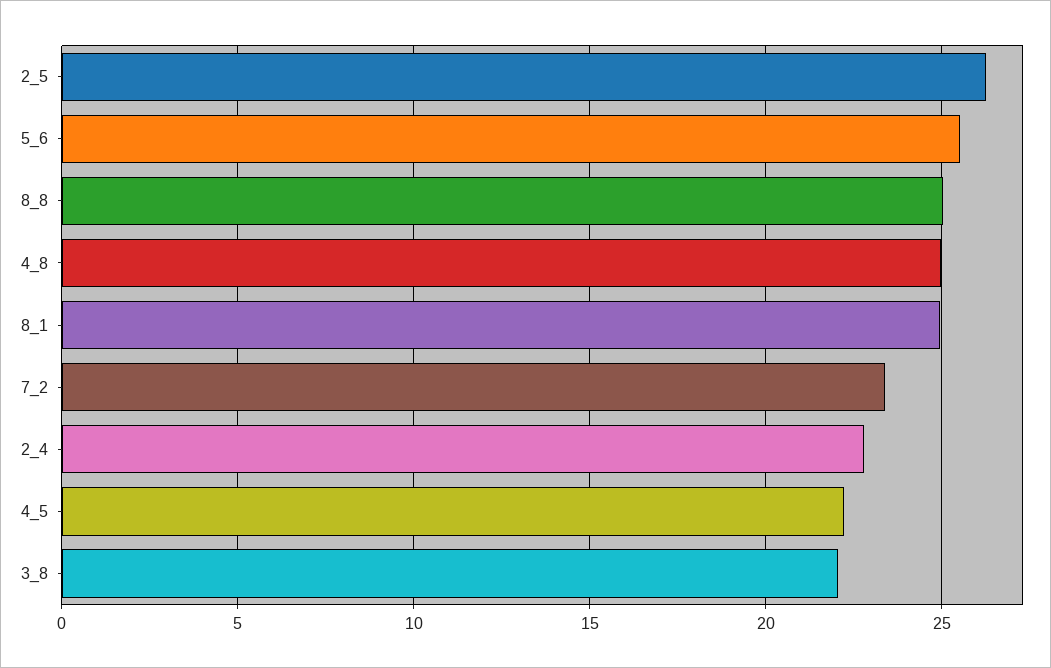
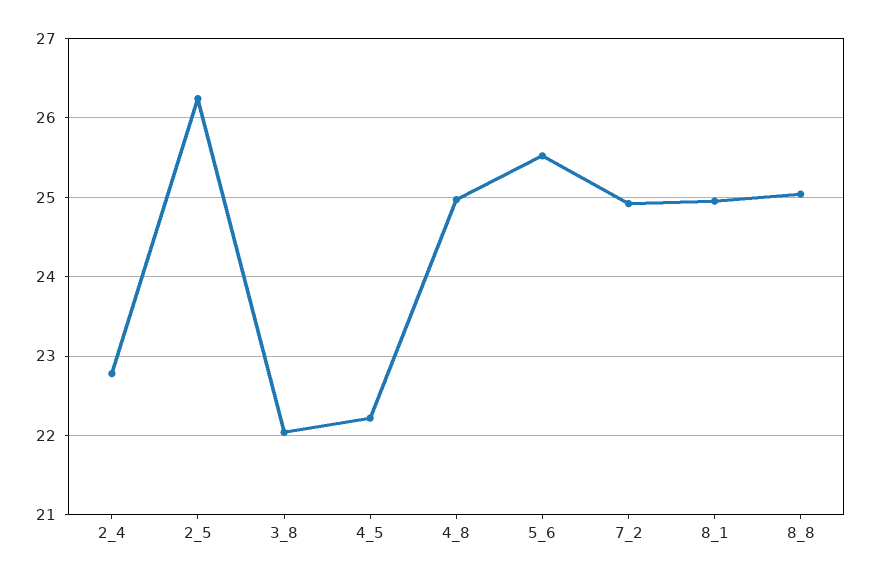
  {
    "2_5": 26.2,
    "5_6": 25.5,
    "8_8": 25,
    "4_8": 25,
    "8_1": 25,
-   "7_2": 23.5,
+   "7_2": 24.9,
    "2_4": 22.8,
    "4_5": 22.2,
    "3_8": 22
  }

